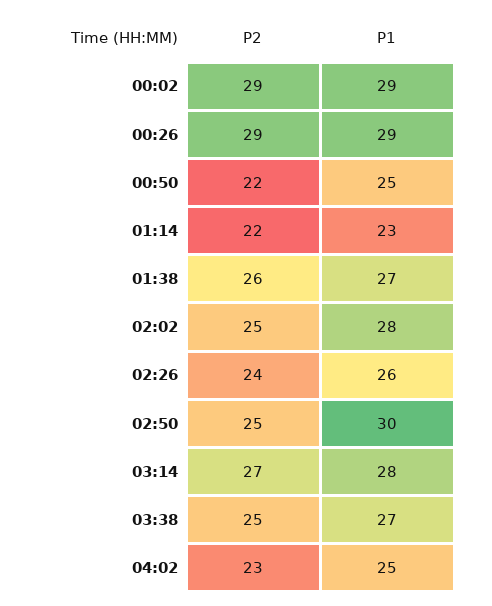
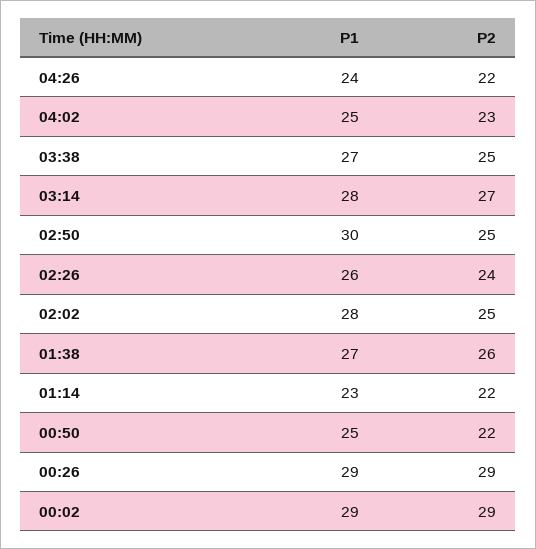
  {
    "P2": {
      "00:02": 29,
      "00:26": 29,
      "00:50": 22,
      "01:14": 22,
      "01:38": 26,
      "02:02": 25,
      "02:26": 24,
      "02:50": 25,
      "03:14": 27,
      "03:38": 25,
-     "04:02": 23
+     "04:02": 23,
+     "04:26": 22
    },
    "P1": {
      "00:02": 29,
      "00:26": 29,
      "00:50": 25,
      "01:14": 23,
      "01:38": 27,
      "02:02": 28,
      "02:26": 26,
      "02:50": 30,
      "03:14": 28,
      "03:38": 27,
-     "04:02": 25
+     "04:02": 25,
+     "04:26": 24
    }
  }

